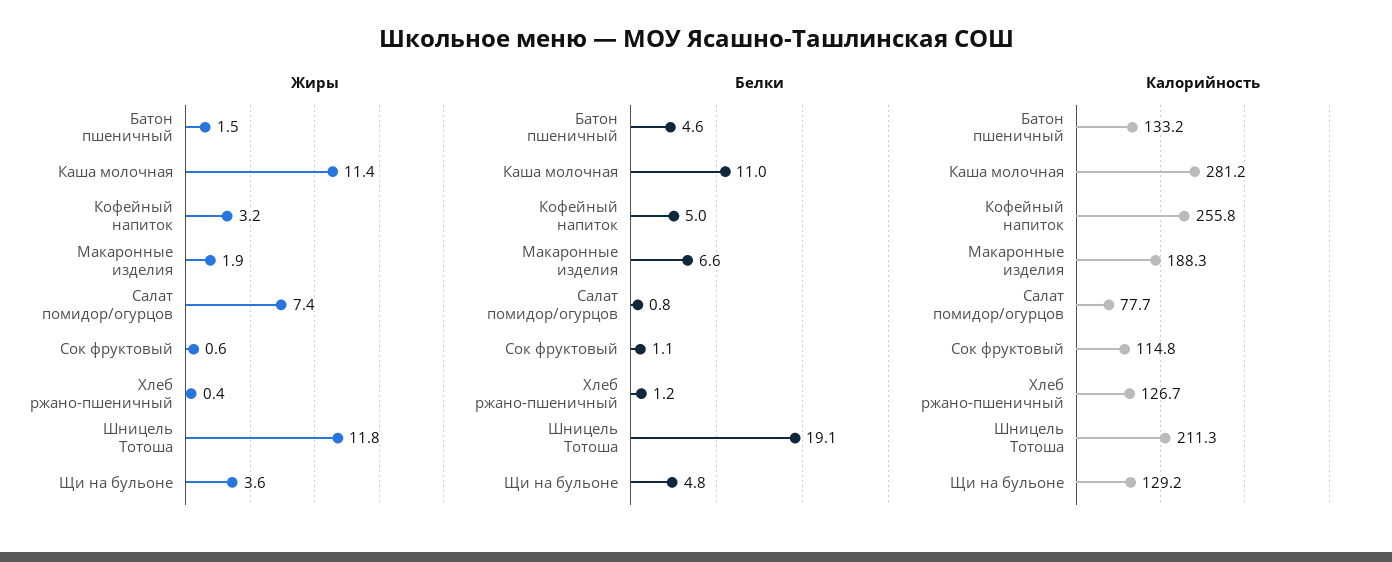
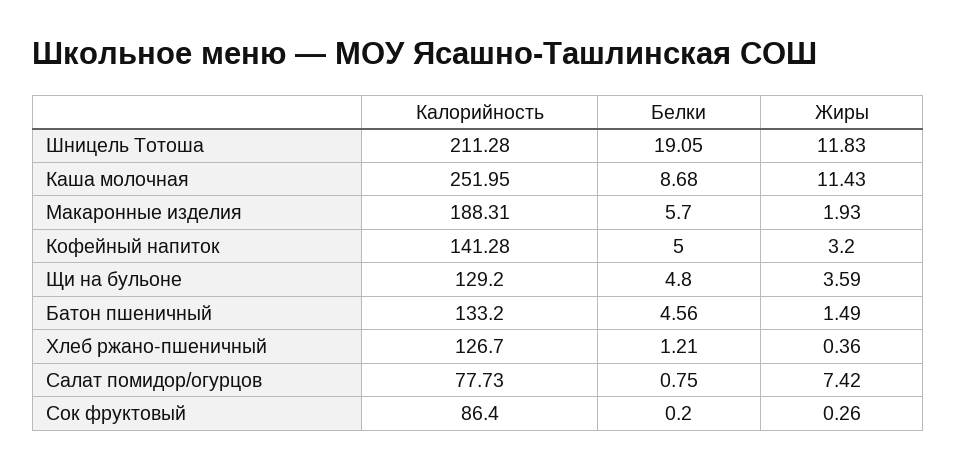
  {
    "Жиры": {
      "Батон пшеничный": 1.49,
      "Каша молочная": 11.43,
      "Кофейный напиток": 3.2,
      "Макаронные изделия": 1.93,
      "Салат помидор/огурцов": 7.42,
-     "Сок фруктовый": 0.6,
+     "Сок фруктовый": 0.26,
      "Хлеб ржано-пшеничный": 0.36,
      "Шницель Тотоша": 11.83,
      "Щи на бульоне": 3.59
    },
    "Белки": {
      "Батон пшеничный": 4.56,
-     "Каша молочная": 11,
+     "Каша молочная": 8.68,
      "Кофейный напиток": 5,
-     "Макаронные изделия": 6.6,
+     "Макаронные изделия": 5.7,
      "Салат помидор/огурцов": 0.75,
-     "Сок фруктовый": 1.1,
+     "Сок фруктовый": 0.2,
      "Хлеб ржано-пшеничный": 1.21,
      "Шницель Тотоша": 19.05,
      "Щи на бульоне": 4.8
    },
    "Калорийность": {
      "Батон пшеничный": 133.2,
-     "Каша молочная": 281.2,
+     "Каша молочная": 251.95,
-     "Кофейный напиток": 255.8,
+     "Кофейный напиток": 141.28,
      "Макаронные изделия": 188.31,
      "Салат помидор/огурцов": 77.73,
-     "Сок фруктовый": 114.8,
+     "Сок фруктовый": 86.4,
      "Хлеб ржано-пшеничный": 126.7,
      "Шницель Тотоша": 211.28,
      "Щи на бульоне": 129.2
    }
  }

